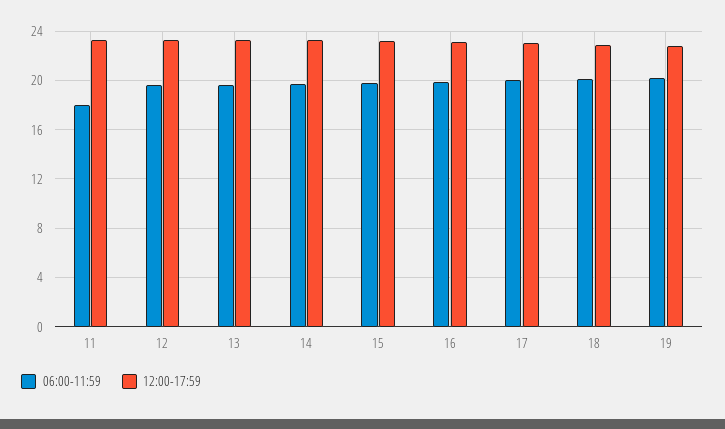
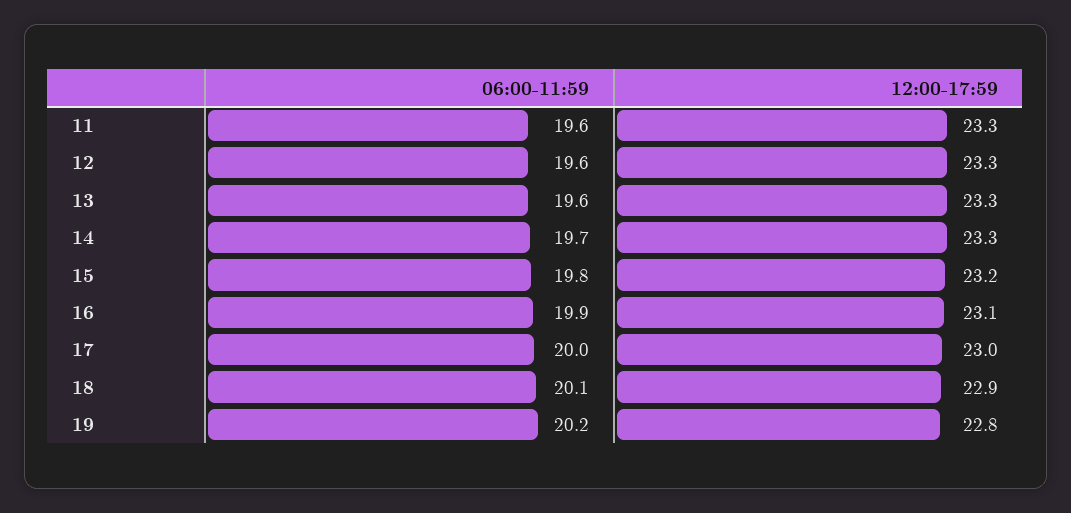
  {
    "06:00-11:59": {
-     "11": 18,
+     "11": 19.6,
      "12": 19.6,
      "13": 19.6,
      "14": 19.7,
      "15": 19.8,
      "16": 19.9,
      "17": 20,
      "18": 20.1,
      "19": 20.2
    },
    "12:00-17:59": {
      "11": 23.3,
      "12": 23.3,
      "13": 23.3,
      "14": 23.3,
      "15": 23.2,
      "16": 23.1,
      "17": 23,
      "18": 22.9,
      "19": 22.8
    }
  }

